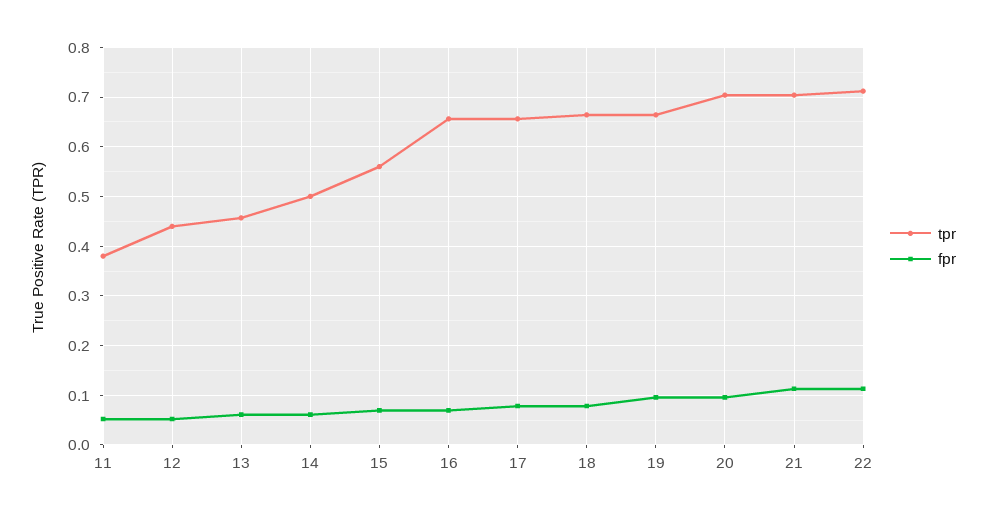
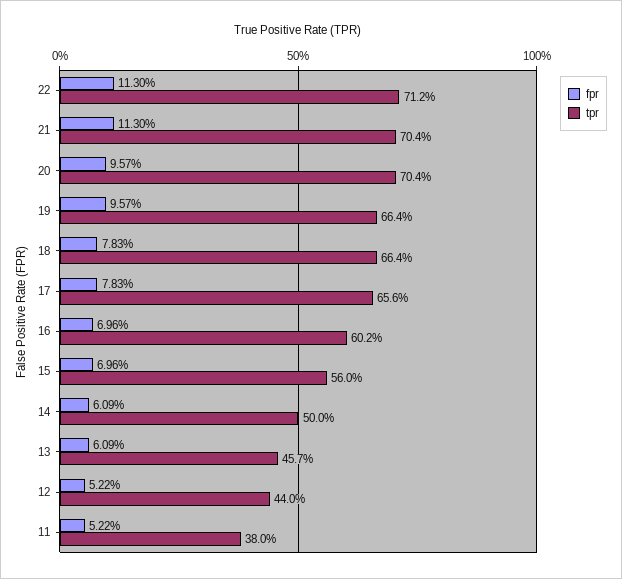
  {
    "tpr": {
      "11": 0.38,
      "12": 0.44,
      "13": 0.457,
      "14": 0.5,
      "15": 0.56,
-     "16": 0.66,
+     "16": 0.602,
      "17": 0.656,
      "18": 0.664,
      "19": 0.664,
      "20": 0.704,
      "21": 0.704,
      "22": 0.712
    },
    "fpr": {
      "11": 0.0522,
      "12": 0.0522,
      "13": 0.0609,
      "14": 0.0609,
      "15": 0.0696,
      "16": 0.0696,
      "17": 0.0783,
      "18": 0.0783,
      "19": 0.0957,
      "20": 0.0957,
      "21": 0.113,
      "22": 0.113
    }
  }

